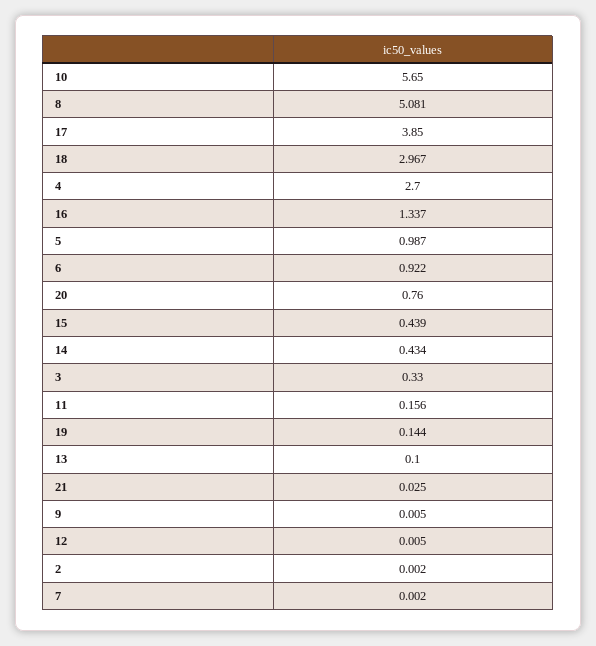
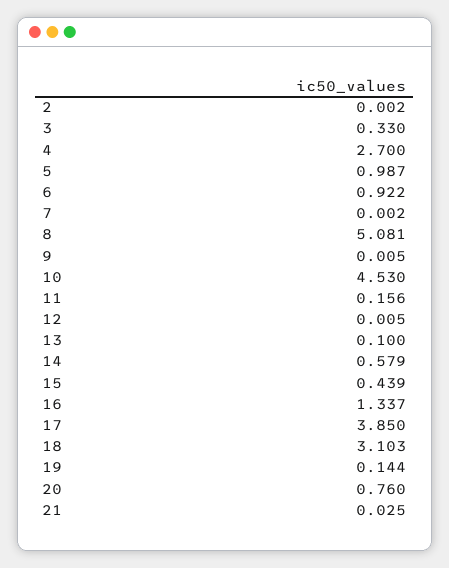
  {
-   "10": 5.65,
+   "10": 4.53,
    "8": 5.081,
    "17": 3.85,
-   "18": 2.967,
+   "18": 3.103,
    "4": 2.7,
    "16": 1.337,
    "5": 0.987,
    "6": 0.922,
    "20": 0.76,
    "15": 0.439,
-   "14": 0.434,
+   "14": 0.579,
    "3": 0.33,
    "11": 0.156,
    "19": 0.144,
    "13": 0.1,
    "21": 0.025,
    "9": 0.005,
    "12": 0.005,
    "2": 0.002,
    "7": 0.002
  }

